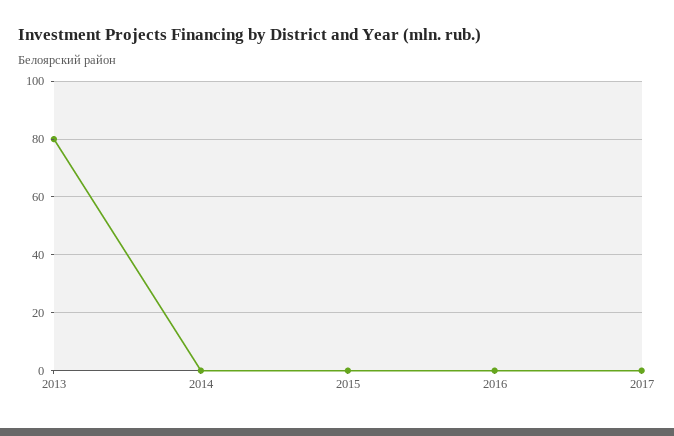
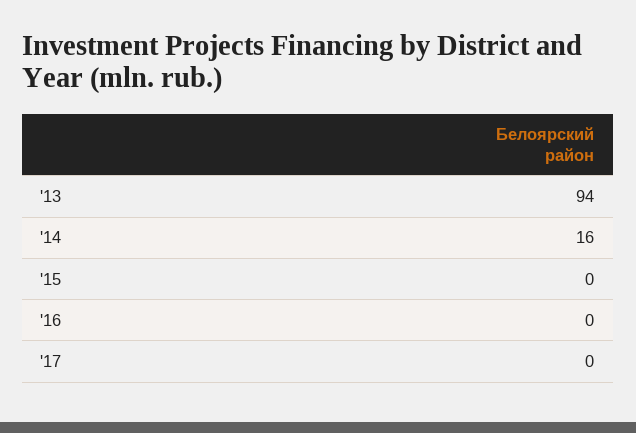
  {
-   "2013": 80,
+   "2013": 94,
-   "2014": 0,
+   "2014": 16,
    "2015": 0,
    "2016": 0,
    "2017": 0
  }

